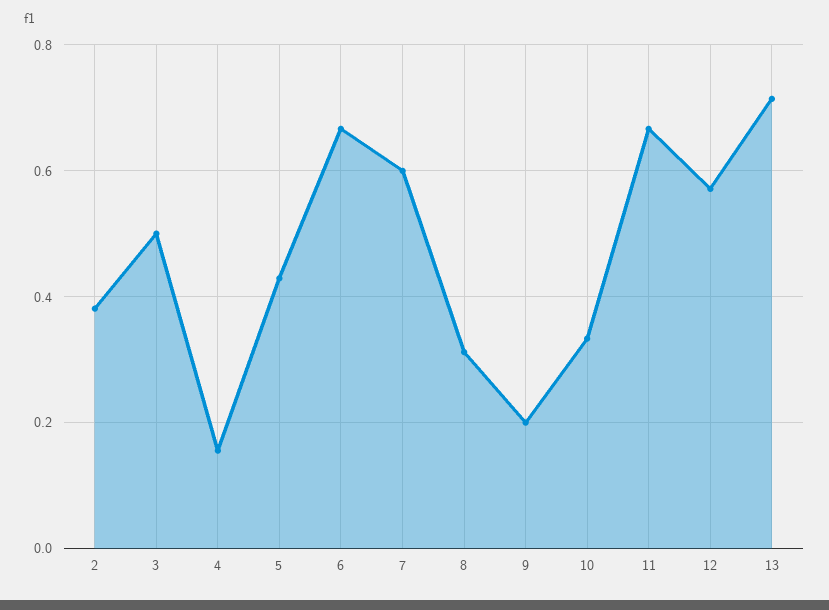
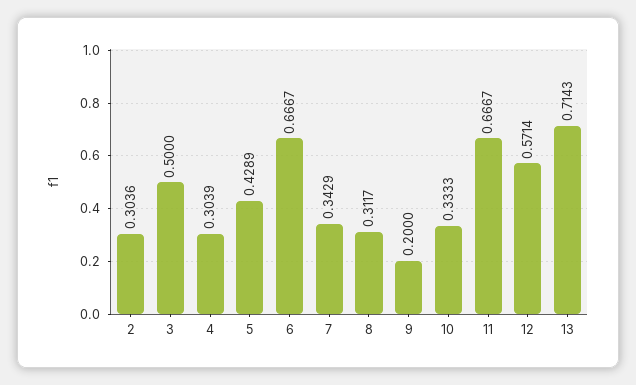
  {
-   "2": 0.38,
+   "2": 0.3036,
    "3": 0.5,
-   "4": 0.16,
+   "4": 0.3039,
    "5": 0.4289,
    "6": 0.6667,
-   "7": 0.6,
+   "7": 0.3429,
    "8": 0.3117,
    "9": 0.2,
    "10": 0.3333,
    "11": 0.6667,
    "12": 0.5714,
    "13": 0.7143
  }

